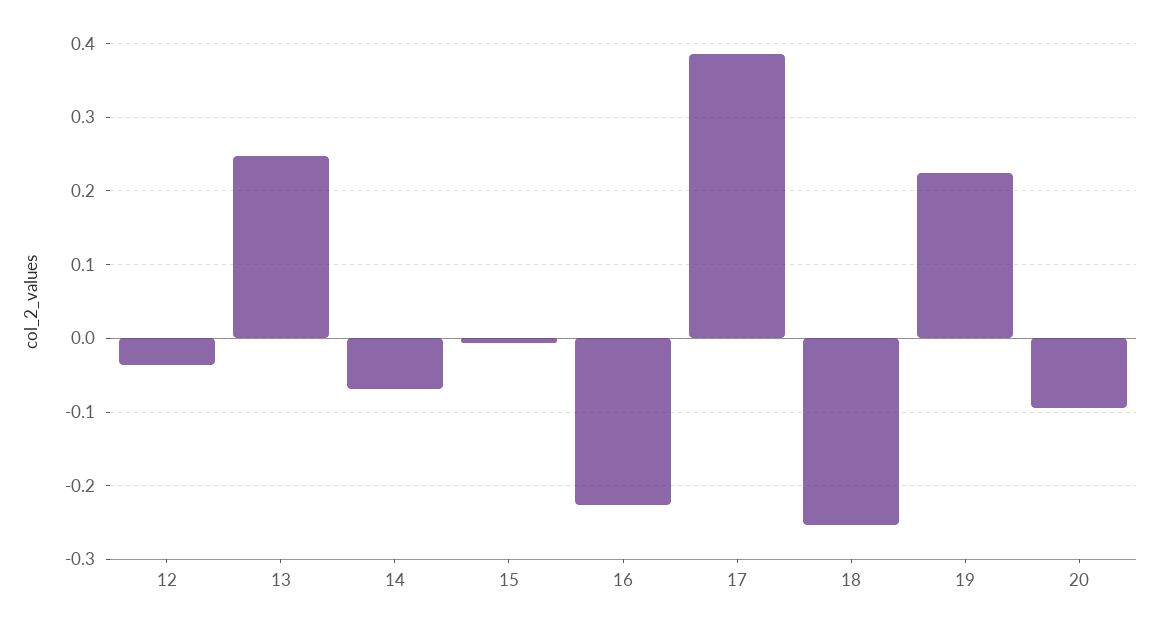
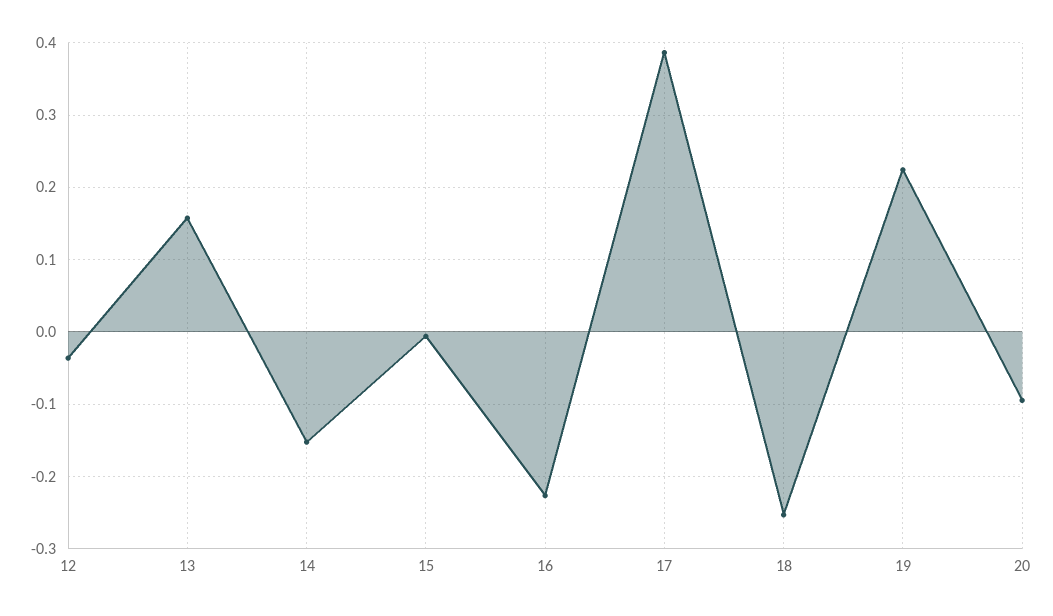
  {
    "12": -0.04,
-   "13": 0.25,
+   "13": 0.16,
-   "14": -0.07,
+   "14": -0.15,
    "15": -0.01,
    "16": -0.23,
    "17": 0.39,
    "18": -0.25,
    "19": 0.22,
    "20": -0.09
  }

